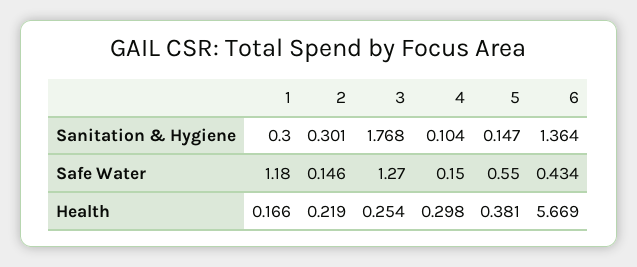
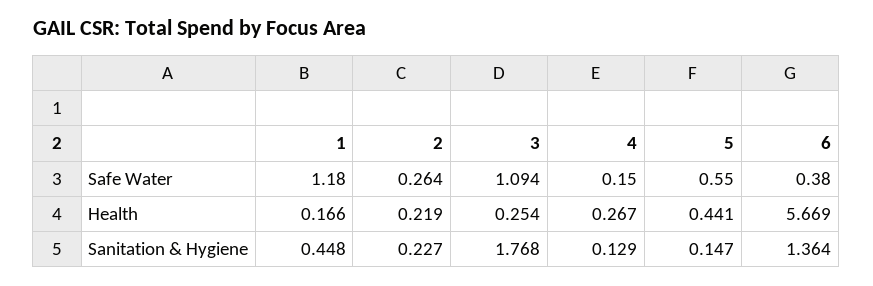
  {
    "1": {
-     "Sanitation & Hygiene": 0.3,
+     "Sanitation & Hygiene": 0.448,
      "Safe Water": 1.18,
      "Health": 0.166
    },
    "2": {
-     "Sanitation & Hygiene": 0.301,
+     "Sanitation & Hygiene": 0.227,
-     "Safe Water": 0.146,
+     "Safe Water": 0.264,
      "Health": 0.219
    },
    "3": {
      "Sanitation & Hygiene": 1.768,
-     "Safe Water": 1.27,
+     "Safe Water": 1.094,
      "Health": 0.254
    },
    "4": {
-     "Sanitation & Hygiene": 0.104,
+     "Sanitation & Hygiene": 0.129,
      "Safe Water": 0.15,
-     "Health": 0.298
+     "Health": 0.267
    },
    "5": {
      "Sanitation & Hygiene": 0.147,
      "Safe Water": 0.55,
-     "Health": 0.381
+     "Health": 0.441
    },
    "6": {
      "Sanitation & Hygiene": 1.364,
-     "Safe Water": 0.434,
+     "Safe Water": 0.38,
      "Health": 5.669
    }
  }

